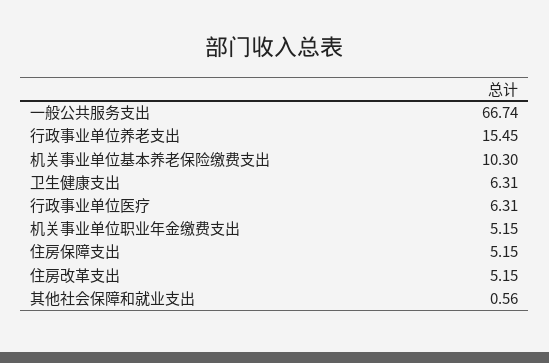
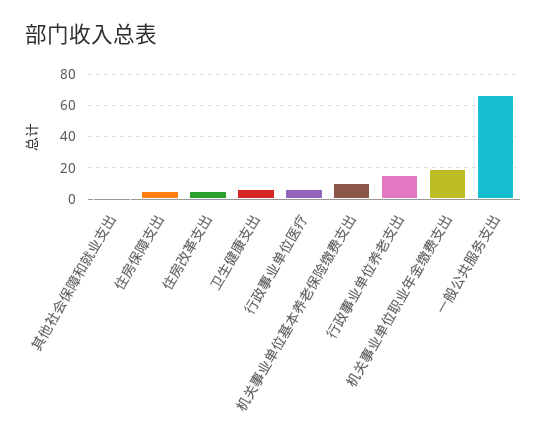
  {
    "一般公共服务支出": 66.74,
    "行政事业单位养老支出": 15.45,
    "机关事业单位基本养老保险缴费支出": 10.3,
    "卫生健康支出": 6.31,
    "行政事业单位医疗": 6.31,
-   "机关事业单位职业年金缴费支出": 5.15,
+   "机关事业单位职业年金缴费支出": 20,
    "住房保障支出": 5.15,
    "住房改革支出": 5.15,
    "其他社会保障和就业支出": 0.56
  }

